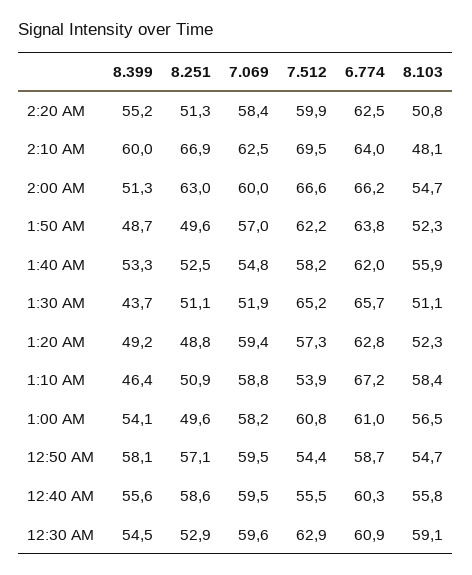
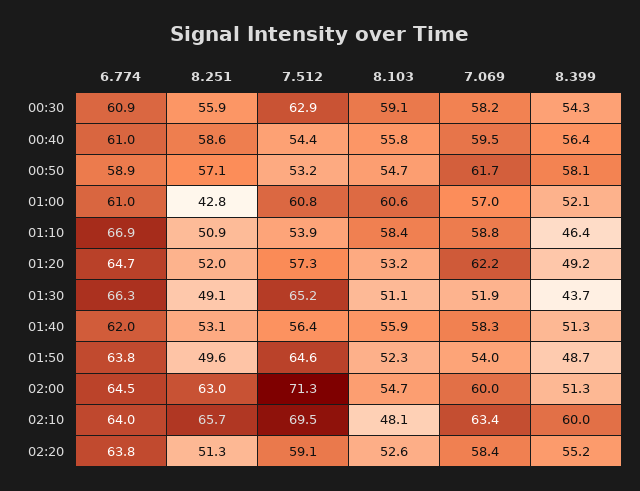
  {
    "8.399": {
      "2:20 AM": 55.2,
      "2:10 AM": 60,
      "2:00 AM": 51.3,
      "1:50 AM": 48.7,
-     "1:40 AM": 53.3,
+     "1:40 AM": 51.3,
      "1:30 AM": 43.7,
      "1:20 AM": 49.2,
      "1:10 AM": 46.4,
-     "1:00 AM": 54.1,
+     "1:00 AM": 52.1,
      "12:50 AM": 58.1,
-     "12:40 AM": 55.6,
+     "12:40 AM": 56.4,
-     "12:30 AM": 54.5
+     "12:30 AM": 54.3
    },
    "8.251": {
      "2:20 AM": 51.3,
-     "2:10 AM": 66.9,
+     "2:10 AM": 65.7,
      "2:00 AM": 63,
      "1:50 AM": 49.6,
-     "1:40 AM": 52.5,
+     "1:40 AM": 53.1,
-     "1:30 AM": 51.1,
+     "1:30 AM": 49.1,
-     "1:20 AM": 48.8,
+     "1:20 AM": 52,
      "1:10 AM": 50.9,
-     "1:00 AM": 49.6,
+     "1:00 AM": 42.8,
      "12:50 AM": 57.1,
      "12:40 AM": 58.6,
-     "12:30 AM": 52.9
+     "12:30 AM": 55.9
    },
    "7.069": {
      "2:20 AM": 58.4,
-     "2:10 AM": 62.5,
+     "2:10 AM": 63.4,
      "2:00 AM": 60,
-     "1:50 AM": 57,
+     "1:50 AM": 54,
-     "1:40 AM": 54.8,
+     "1:40 AM": 58.3,
      "1:30 AM": 51.9,
-     "1:20 AM": 59.4,
+     "1:20 AM": 62.2,
      "1:10 AM": 58.8,
-     "1:00 AM": 58.2,
+     "1:00 AM": 57,
-     "12:50 AM": 59.5,
+     "12:50 AM": 61.7,
      "12:40 AM": 59.5,
-     "12:30 AM": 59.6
+     "12:30 AM": 58.2
    },
    "7.512": {
-     "2:20 AM": 59.9,
+     "2:20 AM": 59.1,
      "2:10 AM": 69.5,
-     "2:00 AM": 66.6,
+     "2:00 AM": 71.3,
-     "1:50 AM": 62.2,
+     "1:50 AM": 64.6,
-     "1:40 AM": 58.2,
+     "1:40 AM": 56.4,
      "1:30 AM": 65.2,
      "1:20 AM": 57.3,
      "1:10 AM": 53.9,
      "1:00 AM": 60.8,
-     "12:50 AM": 54.4,
+     "12:50 AM": 53.2,
-     "12:40 AM": 55.5,
+     "12:40 AM": 54.4,
      "12:30 AM": 62.9
    },
    "6.774": {
-     "2:20 AM": 62.5,
+     "2:20 AM": 63.8,
      "2:10 AM": 64,
-     "2:00 AM": 66.2,
+     "2:00 AM": 64.5,
      "1:50 AM": 63.8,
      "1:40 AM": 62,
-     "1:30 AM": 65.7,
+     "1:30 AM": 66.3,
-     "1:20 AM": 62.8,
+     "1:20 AM": 64.7,
-     "1:10 AM": 67.2,
+     "1:10 AM": 66.9,
      "1:00 AM": 61,
-     "12:50 AM": 58.7,
+     "12:50 AM": 58.9,
-     "12:40 AM": 60.3,
+     "12:40 AM": 61,
      "12:30 AM": 60.9
    },
    "8.103": {
-     "2:20 AM": 50.8,
+     "2:20 AM": 52.6,
      "2:10 AM": 48.1,
      "2:00 AM": 54.7,
      "1:50 AM": 52.3,
      "1:40 AM": 55.9,
      "1:30 AM": 51.1,
-     "1:20 AM": 52.3,
+     "1:20 AM": 53.2,
      "1:10 AM": 58.4,
-     "1:00 AM": 56.5,
+     "1:00 AM": 60.6,
      "12:50 AM": 54.7,
      "12:40 AM": 55.8,
      "12:30 AM": 59.1
    }
  }

